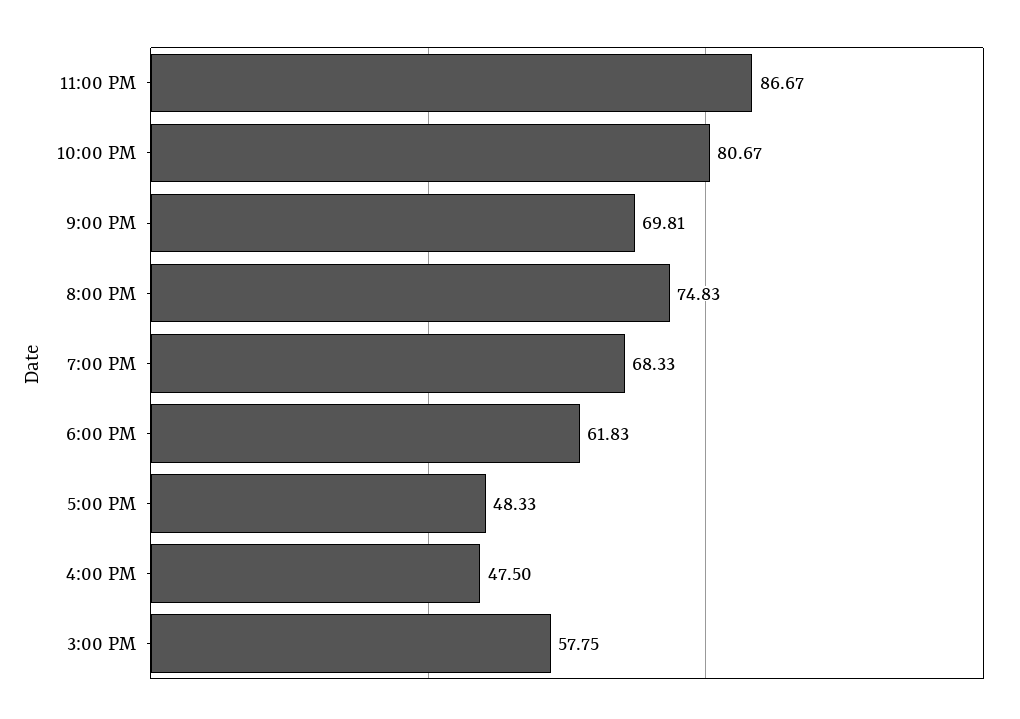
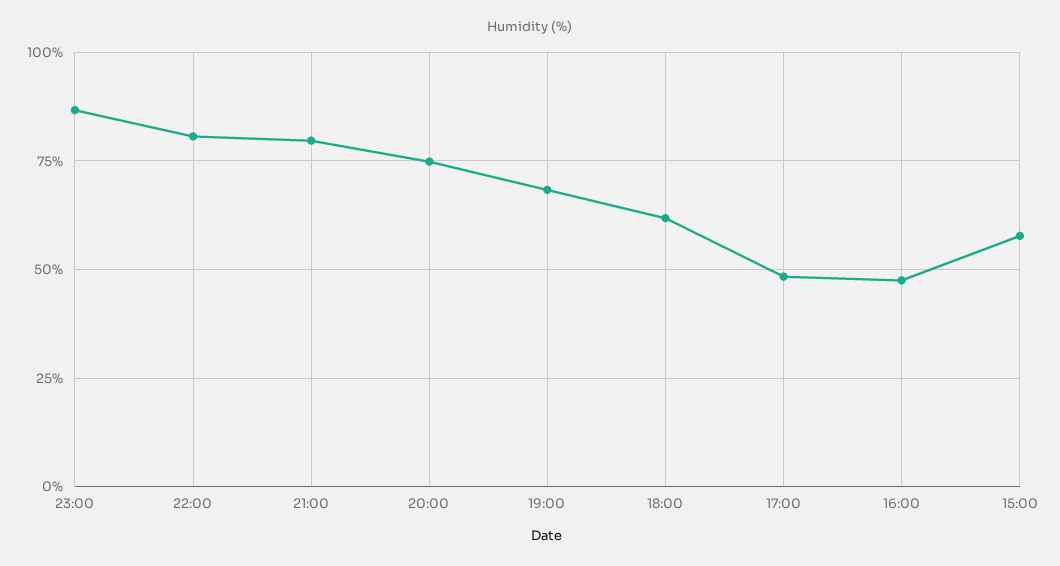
  {
    "11:00 PM": 86.67,
    "10:00 PM": 80.67,
-   "9:00 PM": 69.81,
+   "9:00 PM": 80,
    "8:00 PM": 74.83,
    "7:00 PM": 68.33,
    "6:00 PM": 61.83,
    "5:00 PM": 48.33,
    "4:00 PM": 47.5,
    "3:00 PM": 57.75
  }

